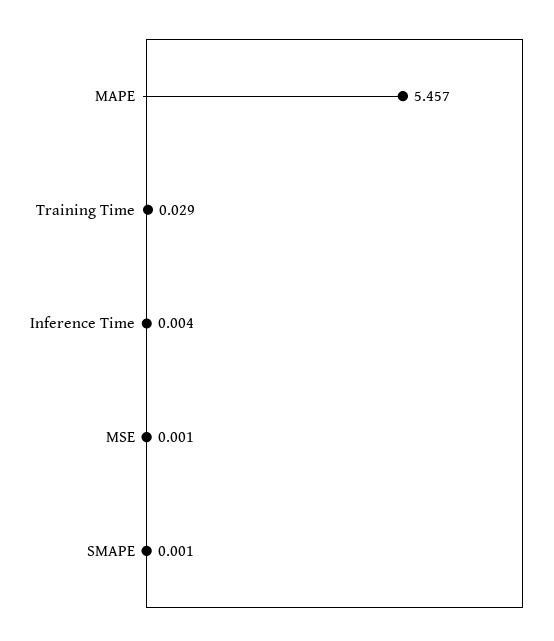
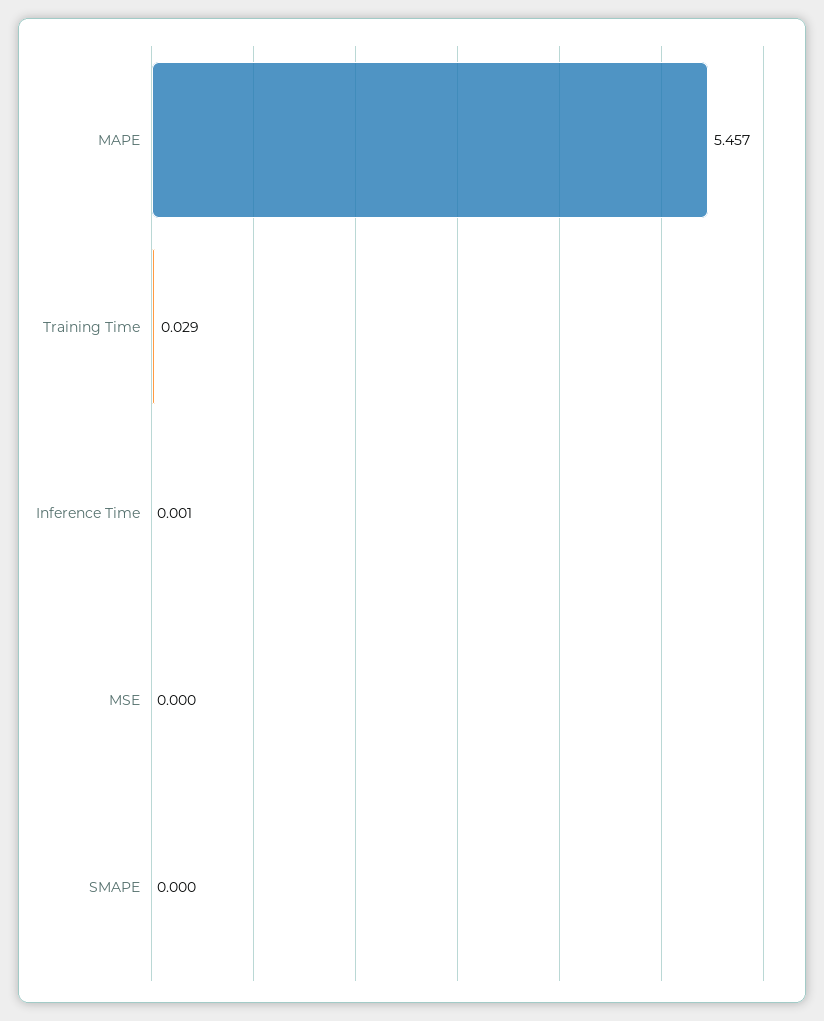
  {
    "MAPE": 5.457,
    "Training Time": 0.029,
-   "Inference Time": 0.004,
+   "Inference Time": 0.001,
-   "MSE": 0.001,
+   "MSE": 0,
-   "SMAPE": 0.001
+   "SMAPE": 0
  }

